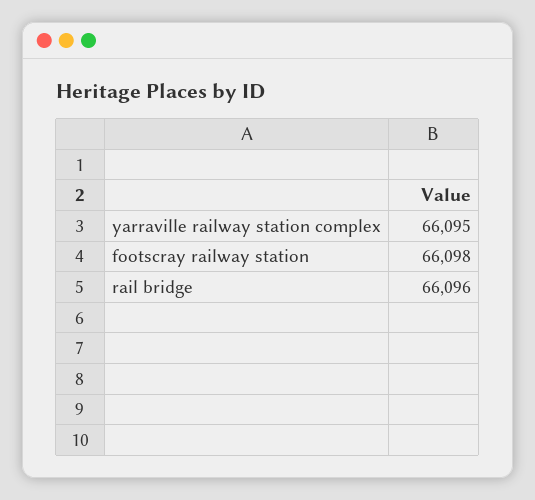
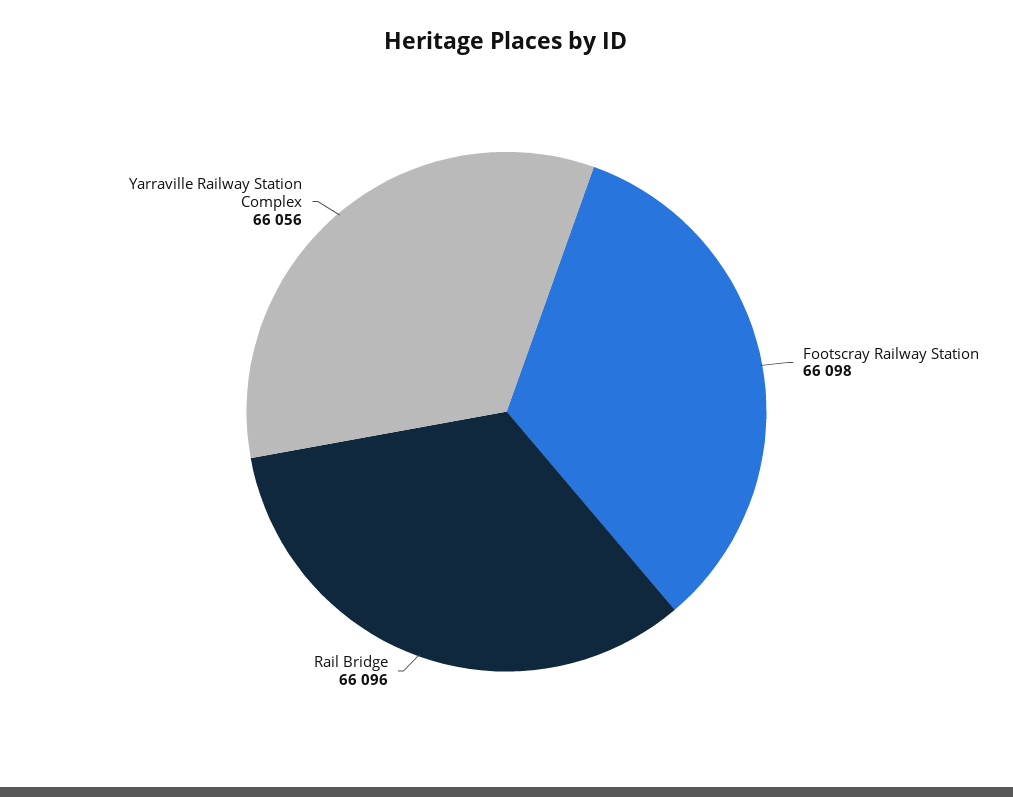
  {
-   "yarraville railway station complex": 66095,
+   "yarraville railway station complex": 66056,
    "footscray railway station": 66098,
    "rail bridge": 66096
  }

